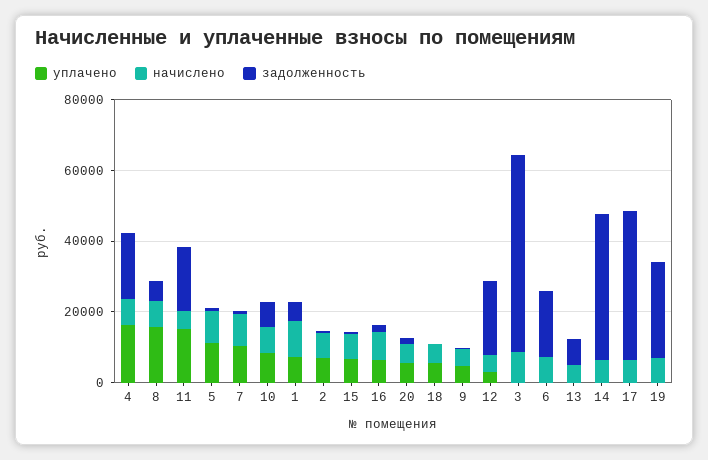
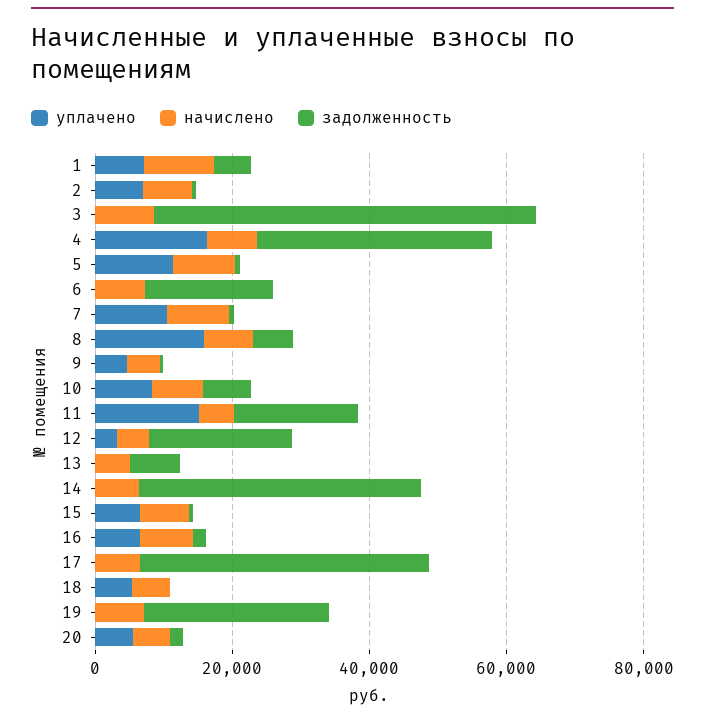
  {
    "уплачено": {
      "4": 15000,
      "8": 15000,
      "11": 15000,
      "5": 10000,
      "7": 10000,
      "10": 10000,
      "1": 5000,
      "2": 5000,
      "15": 5000,
      "16": 5000,
      "20": 5000,
      "18": 5000,
      "9": 5000,
      "12": 5000,
      "3": 0,
      "6": 0,
      "13": 0,
      "14": 0,
      "17": 0,
      "19": 0
    },
    "начислено": {
      "4": 5000,
      "8": 5000,
      "11": 5000,
      "5": 10000,
      "7": 10000,
      "10": 5000,
      "1": 10000,
      "2": 5000,
      "15": 5000,
      "16": 10000,
      "20": 5000,
      "18": 5000,
      "9": 5000,
      "12": 5000,
      "3": 10000,
      "6": 5000,
      "13": 5000,
      "14": 5000,
      "17": 5000,
      "19": 5000
    },
    "задолженность": {
-     "4": 20000,
+     "4": 35000,
      "8": 5000,
      "11": 20000,
      "5": 0,
      "7": 0,
      "10": 5000,
      "1": 5000,
      "2": 0,
      "15": 0,
      "16": 0,
      "20": 0,
      "18": 0,
      "9": 0,
      "12": 20000,
      "3": 55000,
      "6": 20000,
      "13": 5000,
      "14": 40000,
      "17": 40000,
      "19": 25000
    }
  }

